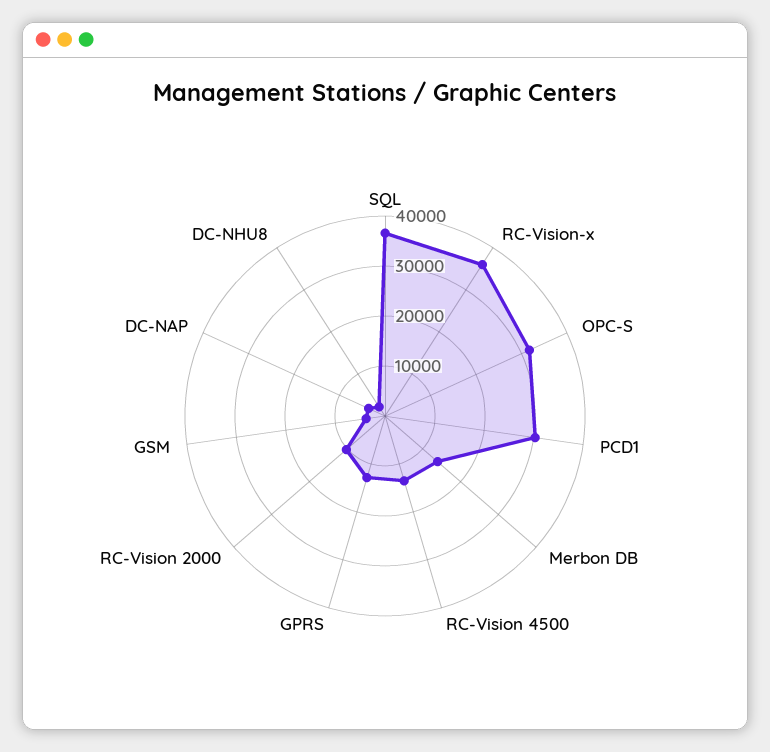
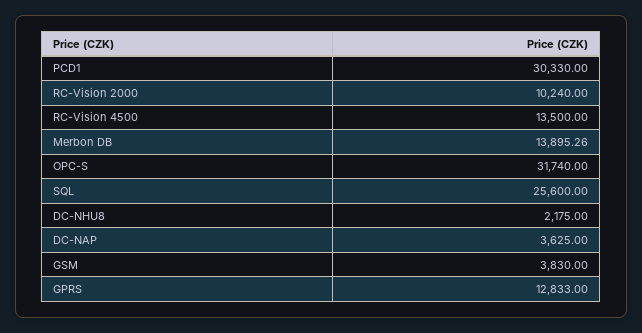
  {
-   "SQL": 36000,
+   "SQL": 25600,
-   "RC-Vision-x": 36000,
    "OPC-S": 31740,
    "PCD1": 30330,
    "Merbon DB": 13895.26,
    "RC-Vision 4500": 13500,
    "GPRS": 12833,
    "RC-Vision 2000": 10240,
    "GSM": 3830,
    "DC-NAP": 3625,
    "DC-NHU8": 2175
  }

